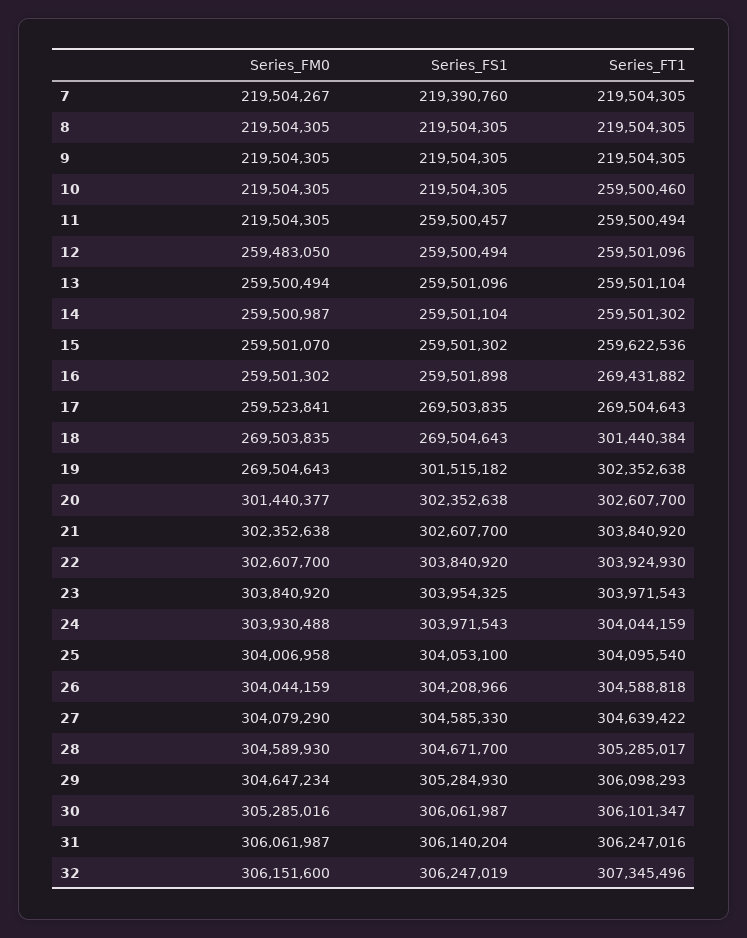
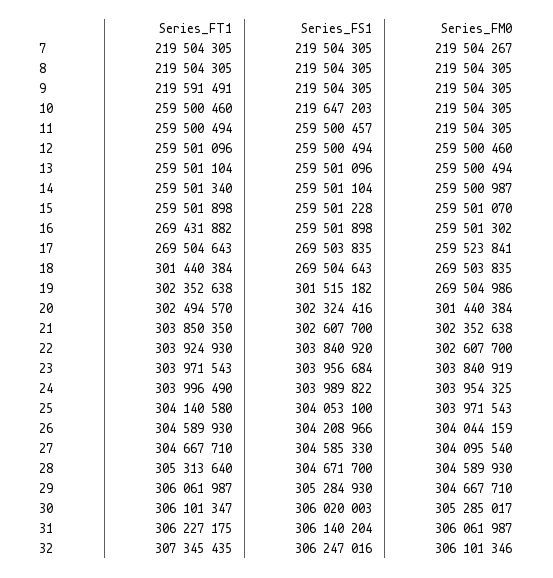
  {
    "Series_FM0": {
      "7": 219504267,
      "8": 219504305,
      "9": 219504305,
      "10": 219504305,
      "11": 219504305,
-     "12": 259483050,
+     "12": 259500460,
      "13": 259500494,
      "14": 259500987,
      "15": 259501070,
      "16": 259501302,
      "17": 259523841,
      "18": 269503835,
-     "19": 269504643,
+     "19": 269504986,
-     "20": 301440377,
+     "20": 301440384,
      "21": 302352638,
      "22": 302607700,
-     "23": 303840920,
+     "23": 303840919,
-     "24": 303930488,
+     "24": 303954325,
-     "25": 304006958,
+     "25": 303971543,
      "26": 304044159,
-     "27": 304079290,
+     "27": 304095540,
      "28": 304589930,
-     "29": 304647234,
+     "29": 304667710,
-     "30": 305285016,
+     "30": 305285017,
      "31": 306061987,
-     "32": 306151600
+     "32": 306101346
    },
    "Series_FS1": {
-     "7": 219390760,
+     "7": 219504305,
      "8": 219504305,
      "9": 219504305,
-     "10": 219504305,
+     "10": 219647203,
      "11": 259500457,
      "12": 259500494,
      "13": 259501096,
      "14": 259501104,
-     "15": 259501302,
+     "15": 259501228,
      "16": 259501898,
      "17": 269503835,
      "18": 269504643,
      "19": 301515182,
-     "20": 302352638,
+     "20": 302324416,
      "21": 302607700,
      "22": 303840920,
-     "23": 303954325,
+     "23": 303956684,
-     "24": 303971543,
+     "24": 303989822,
      "25": 304053100,
      "26": 304208966,
      "27": 304585330,
      "28": 304671700,
      "29": 305284930,
-     "30": 306061987,
+     "30": 306020003,
      "31": 306140204,
-     "32": 306247019
+     "32": 306247016
    },
    "Series_FT1": {
      "7": 219504305,
      "8": 219504305,
-     "9": 219504305,
+     "9": 219591491,
      "10": 259500460,
      "11": 259500494,
      "12": 259501096,
      "13": 259501104,
-     "14": 259501302,
+     "14": 259501340,
-     "15": 259622536,
+     "15": 259501898,
      "16": 269431882,
      "17": 269504643,
      "18": 301440384,
      "19": 302352638,
-     "20": 302607700,
+     "20": 302494570,
-     "21": 303840920,
+     "21": 303850350,
      "22": 303924930,
      "23": 303971543,
-     "24": 304044159,
+     "24": 303996490,
-     "25": 304095540,
+     "25": 304140580,
-     "26": 304588818,
+     "26": 304589930,
-     "27": 304639422,
+     "27": 304667710,
-     "28": 305285017,
+     "28": 305313640,
-     "29": 306098293,
+     "29": 306061987,
      "30": 306101347,
-     "31": 306247016,
+     "31": 306227175,
-     "32": 307345496
+     "32": 307345435
    }
  }

